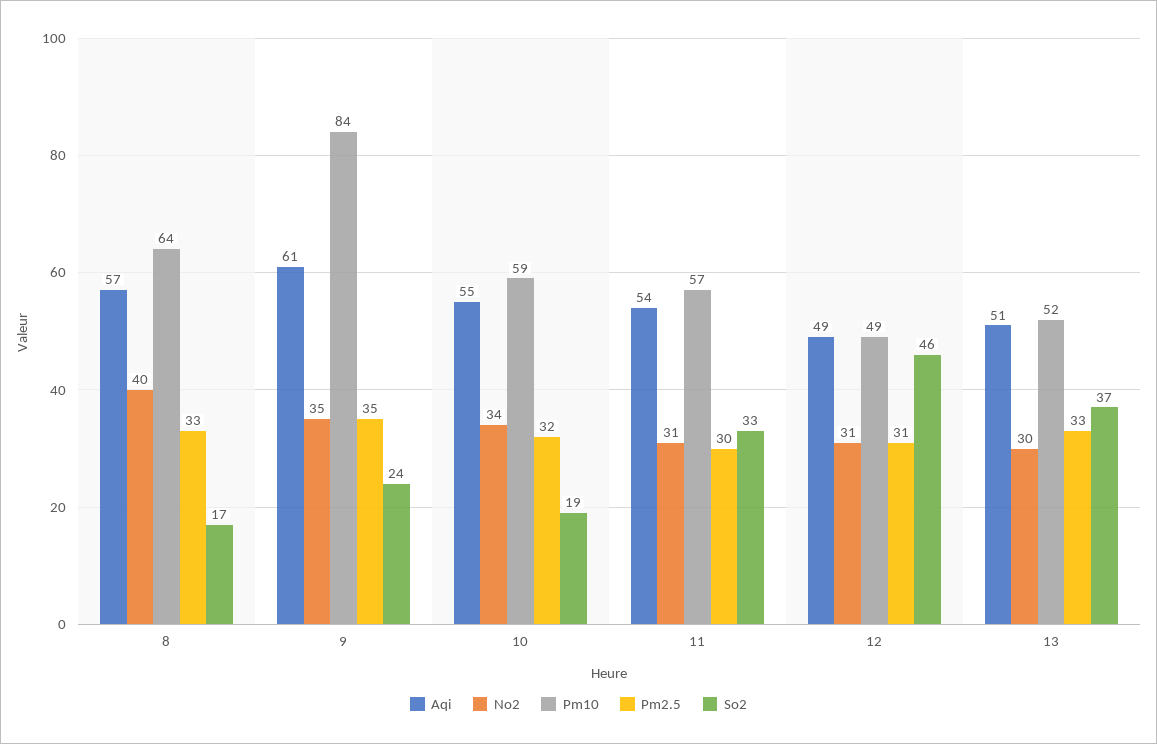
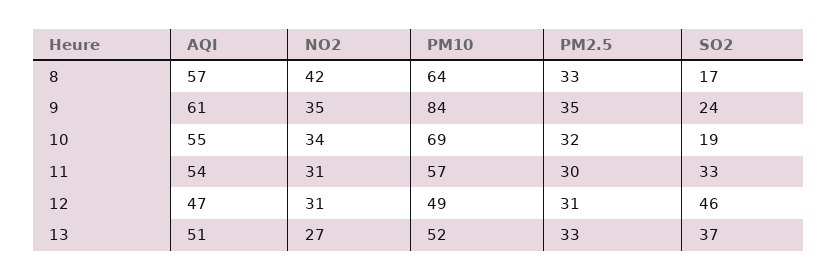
  {
    "Aqi": {
      "8": 57,
      "9": 61,
      "10": 55,
      "11": 54,
-     "12": 49,
+     "12": 47,
      "13": 51
    },
    "No2": {
-     "8": 40,
+     "8": 42,
      "9": 35,
      "10": 34,
      "11": 31,
      "12": 31,
-     "13": 30
+     "13": 27
    },
    "Pm10": {
      "8": 64,
      "9": 84,
-     "10": 59,
+     "10": 69,
      "11": 57,
      "12": 49,
      "13": 52
    },
    "Pm2.5": {
      "8": 33,
      "9": 35,
      "10": 32,
      "11": 30,
      "12": 31,
      "13": 33
    },
    "So2": {
      "8": 17,
      "9": 24,
      "10": 19,
      "11": 33,
      "12": 46,
      "13": 37
    }
  }

